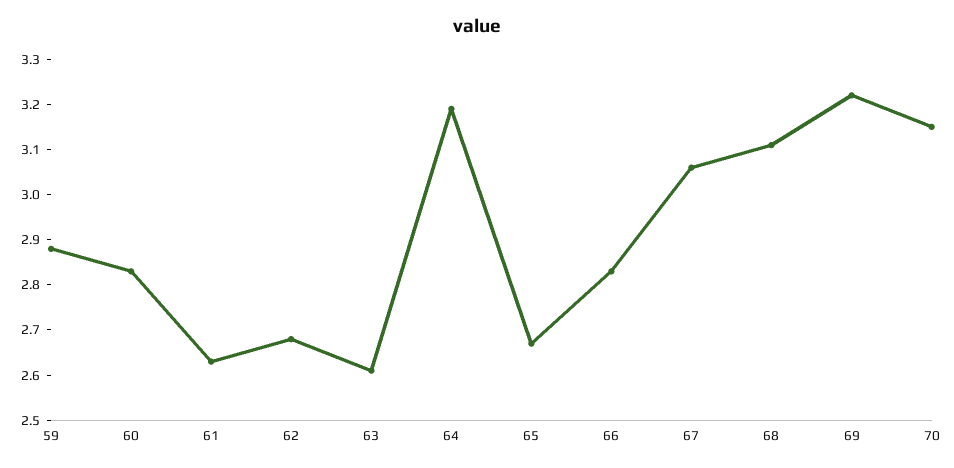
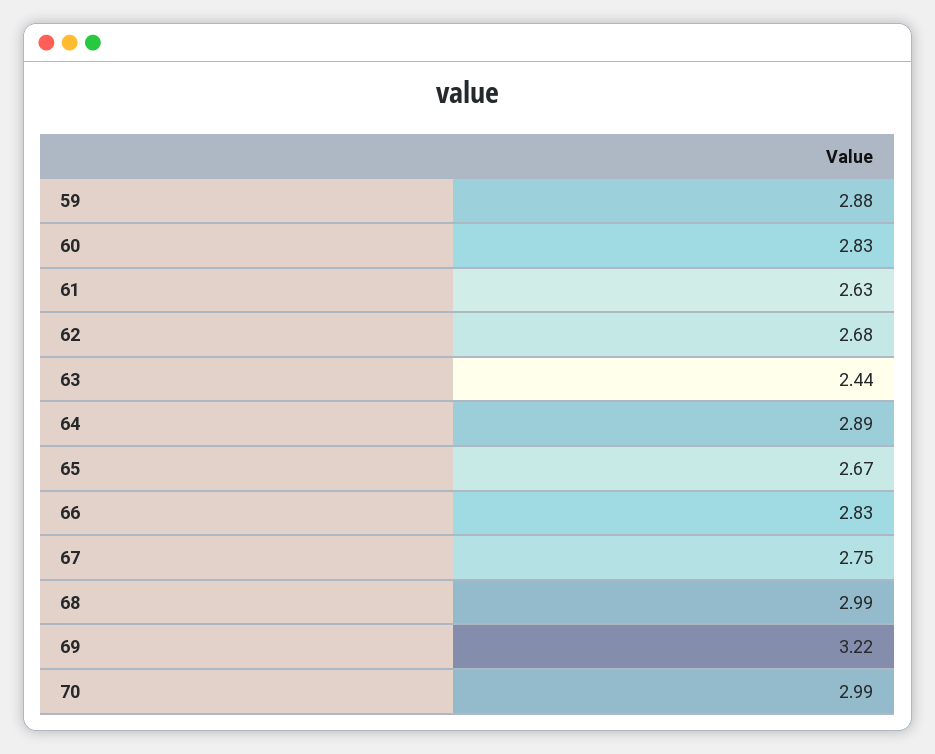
  {
    "59": 2.88,
    "60": 2.83,
    "61": 2.63,
    "62": 2.68,
-   "63": 2.6,
+   "63": 2.44,
-   "64": 3.2,
+   "64": 2.89,
    "65": 2.67,
    "66": 2.83,
-   "67": 3.05,
+   "67": 2.75,
-   "68": 3.1,
+   "68": 2.99,
    "69": 3.22,
-   "70": 3.15
+   "70": 2.99
  }

